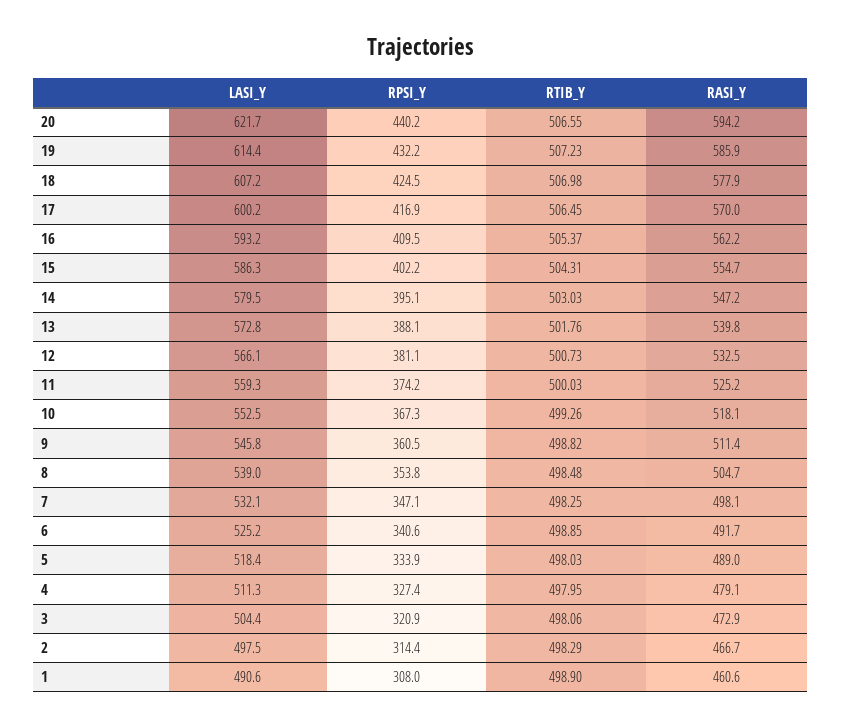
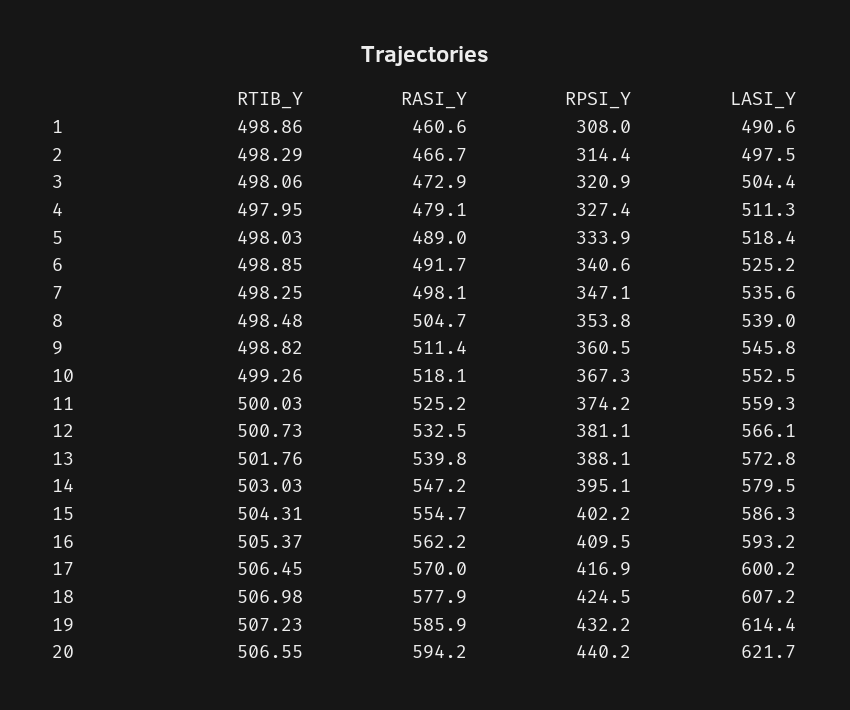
  {
    "LASI_Y": {
      "20": 621.7,
      "19": 614.4,
      "18": 607.2,
      "17": 600.2,
      "16": 593.2,
      "15": 586.3,
      "14": 579.5,
      "13": 572.8,
      "12": 566.1,
      "11": 559.3,
      "10": 552.5,
      "9": 545.8,
      "8": 539,
-     "7": 532.1,
+     "7": 535.6,
      "6": 525.2,
      "5": 518.4,
      "4": 511.3,
      "3": 504.4,
      "2": 497.5,
      "1": 490.6
    },
    "RPSI_Y": {
      "20": 440.2,
      "19": 432.2,
      "18": 424.5,
      "17": 416.9,
      "16": 409.5,
      "15": 402.2,
      "14": 395.1,
      "13": 388.1,
      "12": 381.1,
      "11": 374.2,
      "10": 367.3,
      "9": 360.5,
      "8": 353.8,
      "7": 347.1,
      "6": 340.6,
      "5": 333.9,
      "4": 327.4,
      "3": 320.9,
      "2": 314.4,
      "1": 308
    },
    "RTIB_Y": {
      "20": 506.55,
      "19": 507.23,
      "18": 506.98,
      "17": 506.45,
      "16": 505.37,
      "15": 504.31,
      "14": 503.03,
      "13": 501.76,
      "12": 500.73,
      "11": 500.03,
      "10": 499.26,
      "9": 498.82,
      "8": 498.48,
      "7": 498.25,
      "6": 498.85,
      "5": 498.03,
      "4": 497.95,
      "3": 498.06,
      "2": 498.29,
-     "1": 498.9
+     "1": 498.86
    },
    "RASI_Y": {
      "20": 594.2,
      "19": 585.9,
      "18": 577.9,
      "17": 570,
      "16": 562.2,
      "15": 554.7,
      "14": 547.2,
      "13": 539.8,
      "12": 532.5,
      "11": 525.2,
      "10": 518.1,
      "9": 511.4,
      "8": 504.7,
      "7": 498.1,
      "6": 491.7,
      "5": 489,
      "4": 479.1,
      "3": 472.9,
      "2": 466.7,
      "1": 460.6
    }
  }

